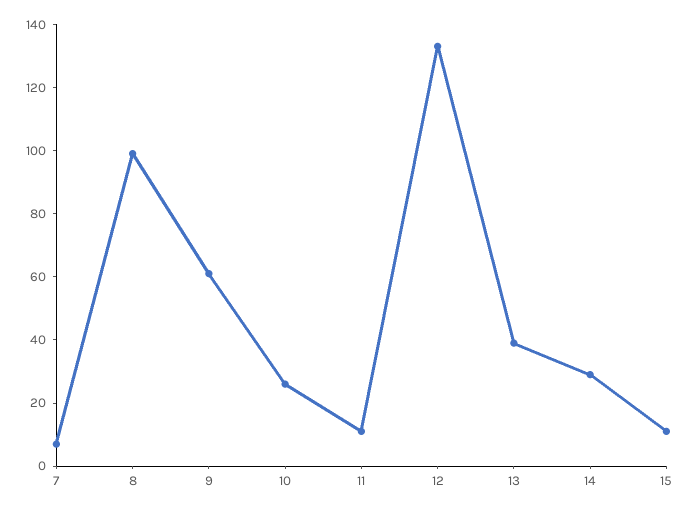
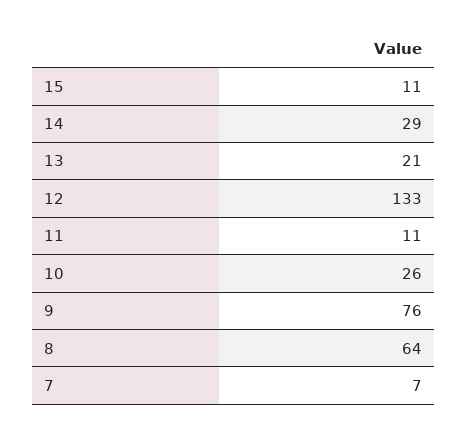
  {
    "7": 7,
-   "8": 100,
+   "8": 64,
-   "9": 60,
+   "9": 76,
    "10": 26,
    "11": 11,
    "12": 133,
-   "13": 40,
+   "13": 21,
    "14": 29,
    "15": 11
  }

